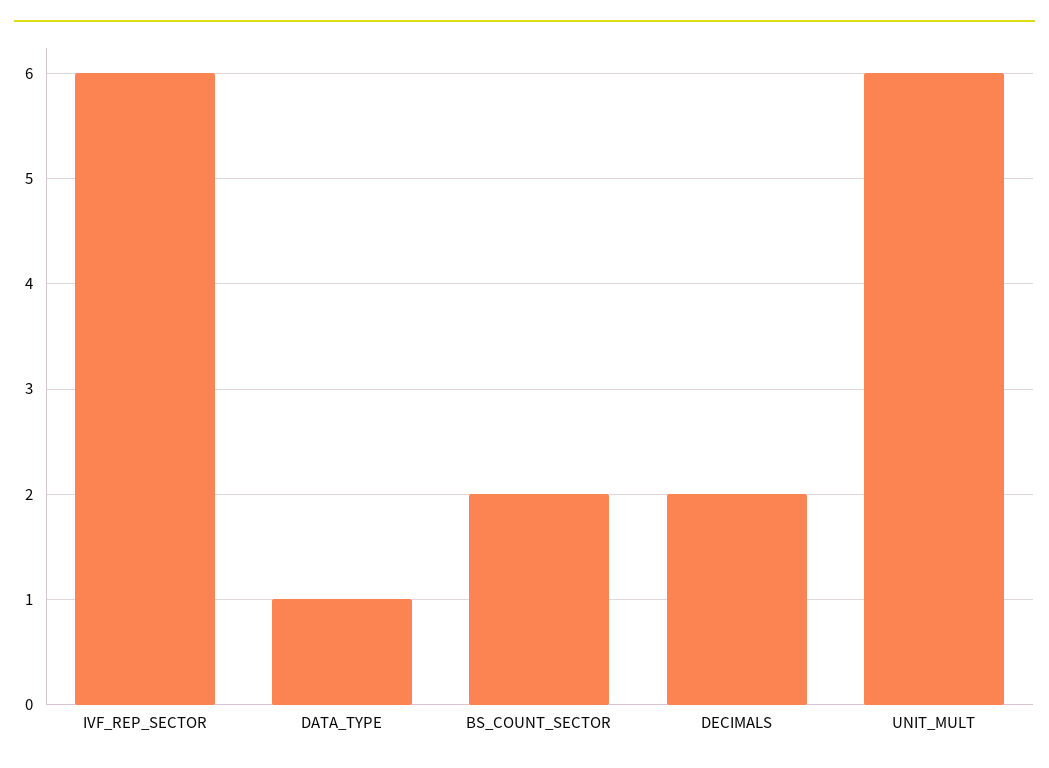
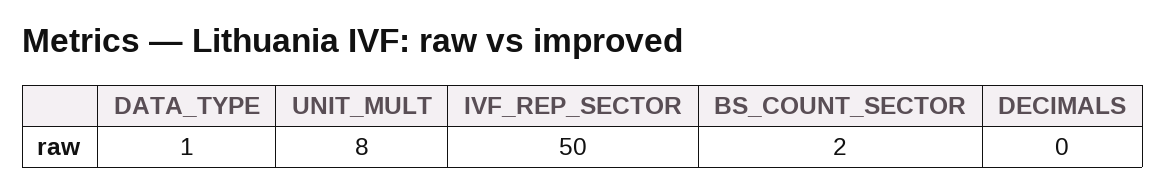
  {
-   "IVF_REP_SECTOR": 6,
+   "IVF_REP_SECTOR": 50,
    "DATA_TYPE": 1,
    "BS_COUNT_SECTOR": 2,
-   "DECIMALS": 2,
+   "DECIMALS": 0,
-   "UNIT_MULT": 6
+   "UNIT_MULT": 8
  }

